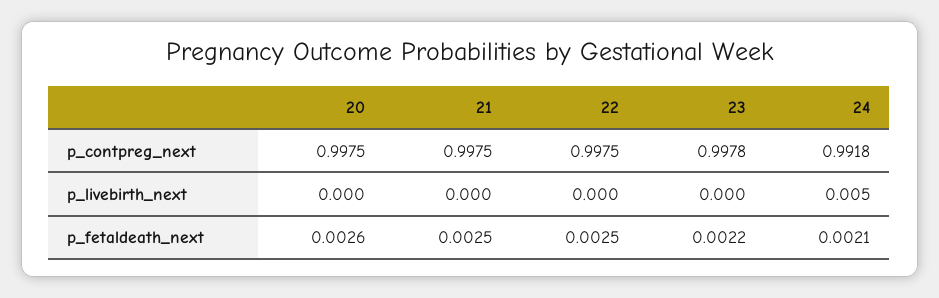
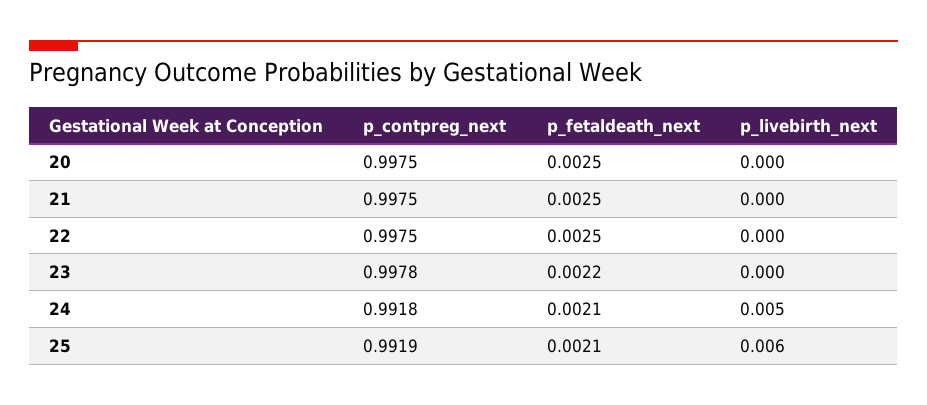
  {
    "20": {
      "p_contpreg_next": 0.9975,
      "p_livebirth_next": 0,
-     "p_fetaldeath_next": 0.0026
+     "p_fetaldeath_next": 0.0025
    },
    "21": {
      "p_contpreg_next": 0.9975,
      "p_livebirth_next": 0,
      "p_fetaldeath_next": 0.0025
    },
    "22": {
      "p_contpreg_next": 0.9975,
      "p_livebirth_next": 0,
      "p_fetaldeath_next": 0.0025
    },
    "23": {
      "p_contpreg_next": 0.9978,
      "p_livebirth_next": 0,
      "p_fetaldeath_next": 0.0022
    },
    "24": {
      "p_contpreg_next": 0.9918,
      "p_livebirth_next": 0.005,
      "p_fetaldeath_next": 0.0021
-   }
+   },
+   "25": {
+     "p_contpreg_next": 0.9919,
+     "p_fetaldeath_next": 0.0021,
+     "p_livebirth_next": 0.006
+   }
  }

